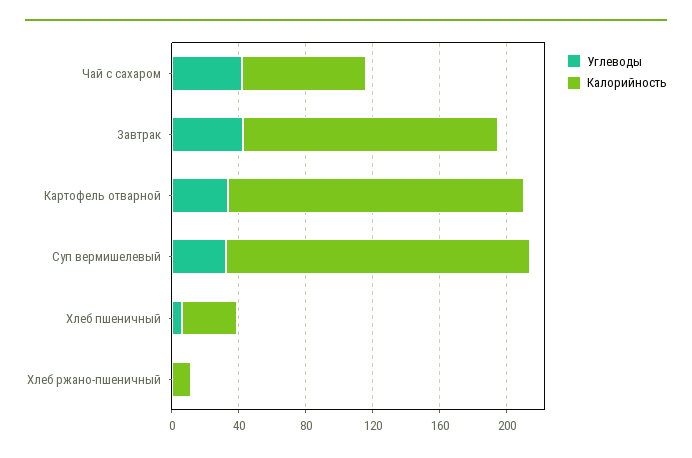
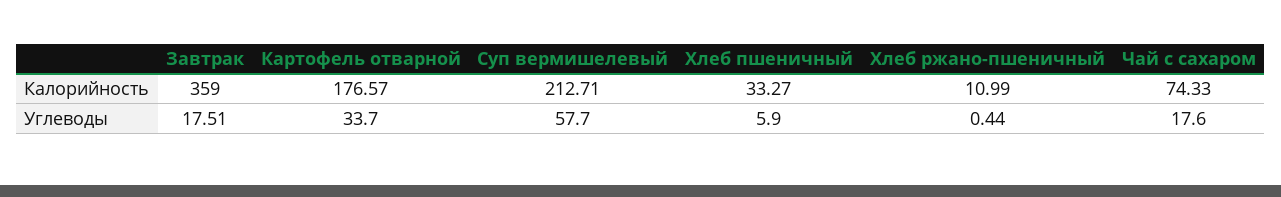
  {
    "Углеводы": {
-     "Чай с сахаром": 40,
+     "Чай с сахаром": 17.6,
-     "Завтрак": 40,
+     "Завтрак": 17.51,
      "Картофель отварной": 33.7,
-     "Суп вермишелевый": 30,
+     "Суп вермишелевый": 57.7,
      "Хлеб пшеничный": 5.9,
      "Хлеб ржано-пшеничный": 0.44
    },
    "Калорийность": {
      "Чай с сахаром": 74.33,
-     "Завтрак": 150,
+     "Завтрак": 359,
      "Картофель отварной": 176.57,
-     "Суп вермишелевый": 180,
+     "Суп вермишелевый": 212.71,
      "Хлеб пшеничный": 33.27,
      "Хлеб ржано-пшеничный": 10.99
    }
  }

